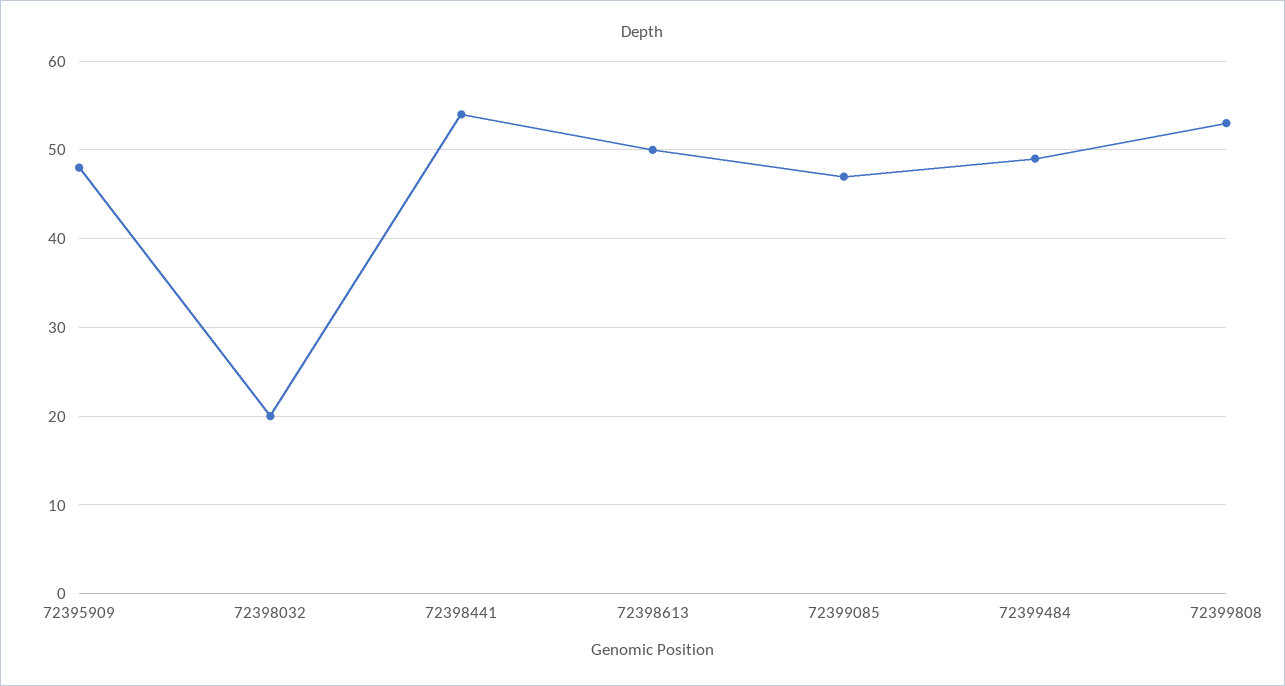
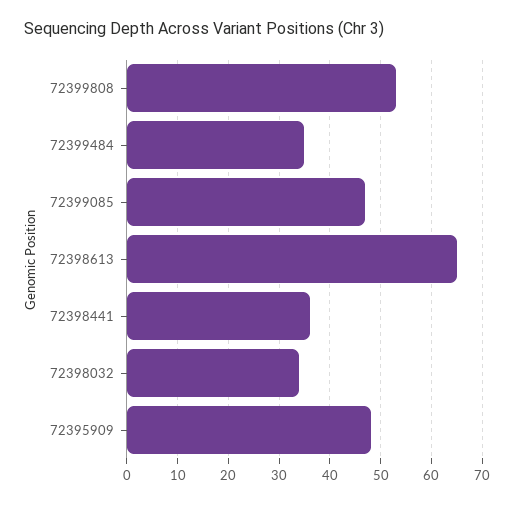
  {
    "72395909": 48,
-   "72398032": 20,
+   "72398032": 35,
-   "72398441": 54,
+   "72398441": 35,
-   "72398613": 50,
+   "72398613": 65,
    "72399085": 47,
-   "72399484": 49,
+   "72399484": 35,
    "72399808": 53
  }

